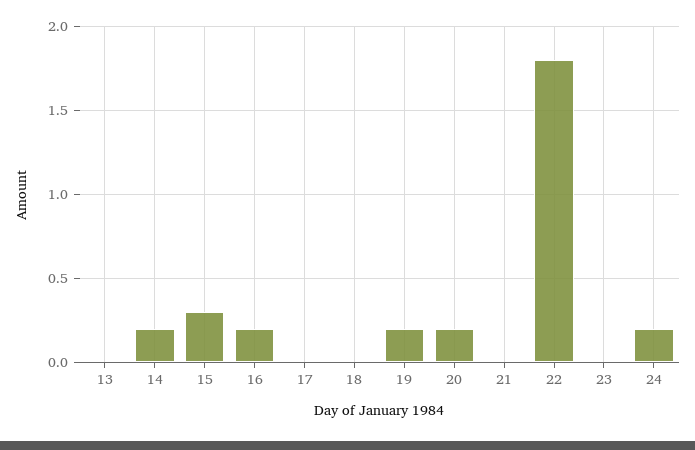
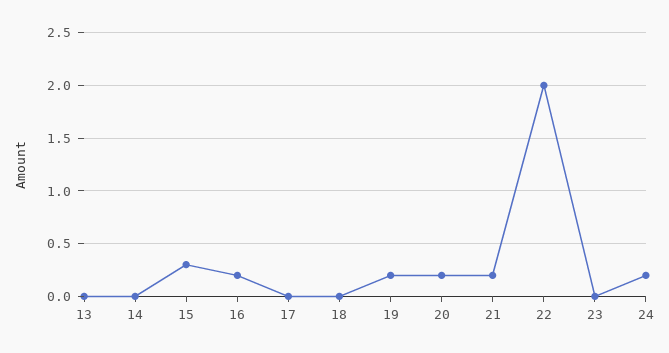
  {
    "13": 0,
-   "14": 0.2,
+   "14": 0,
    "15": 0.3,
    "16": 0.2,
    "17": 0,
    "18": 0,
    "19": 0.2,
    "20": 0.2,
-   "21": 0,
+   "21": 0.2,
-   "22": 1.8,
+   "22": 2,
    "23": 0,
    "24": 0.2
  }

